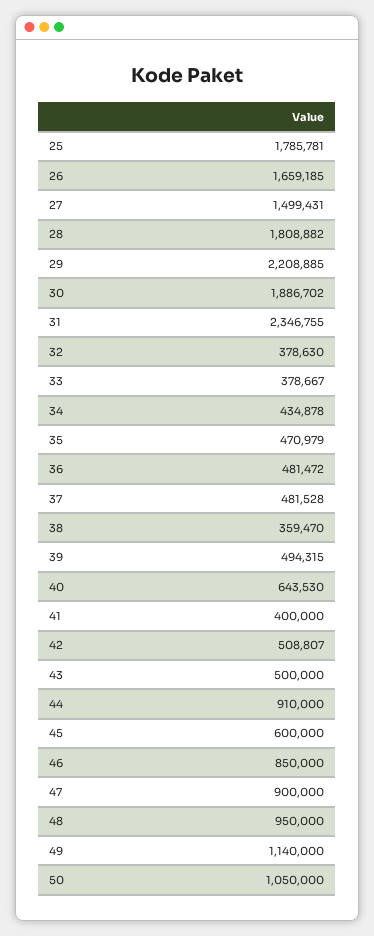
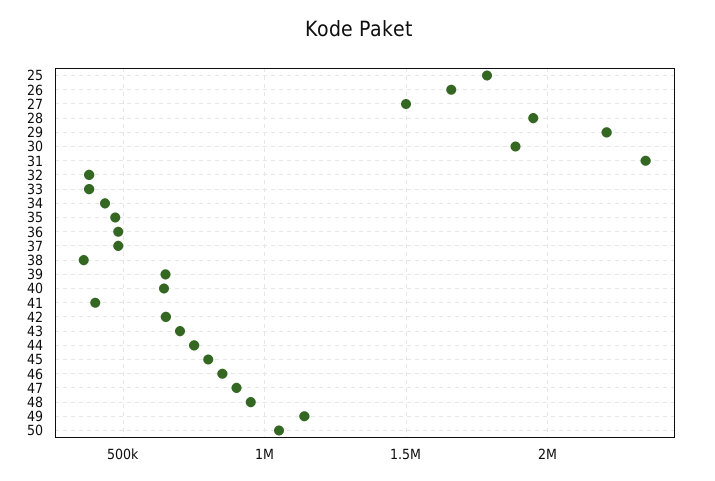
  {
    "25": 1785781,
    "26": 1659185,
    "27": 1499431,
-   "28": 1808882,
+   "28": 1950000,
    "29": 2208885,
    "30": 1886702,
    "31": 2346755,
    "32": 378630,
    "33": 378667,
    "34": 434878,
    "35": 470979,
    "36": 481472,
    "37": 481528,
    "38": 359470,
-   "39": 494315,
+   "39": 650000,
    "40": 643530,
    "41": 400000,
-   "42": 508807,
+   "42": 650000,
-   "43": 500000,
+   "43": 700000,
-   "44": 910000,
+   "44": 750000,
-   "45": 600000,
+   "45": 800000,
    "46": 850000,
    "47": 900000,
    "48": 950000,
    "49": 1140000,
    "50": 1050000
  }

